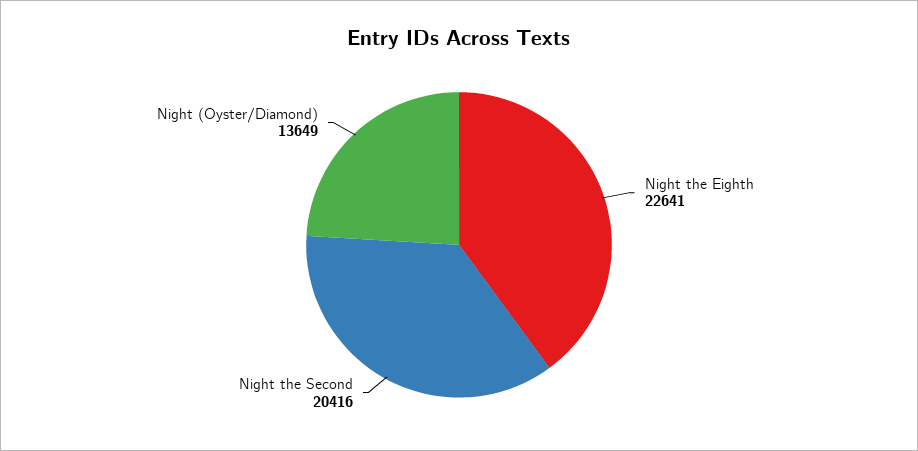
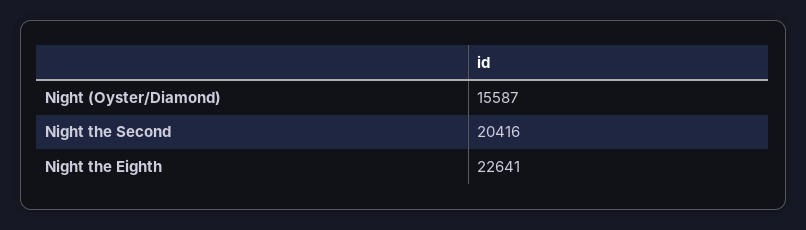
  {
    "Night the Eighth": 22641,
    "Night the Second": 20416,
-   "Night (Oyster/Diamond)": 13649
+   "Night (Oyster/Diamond)": 15587
  }

